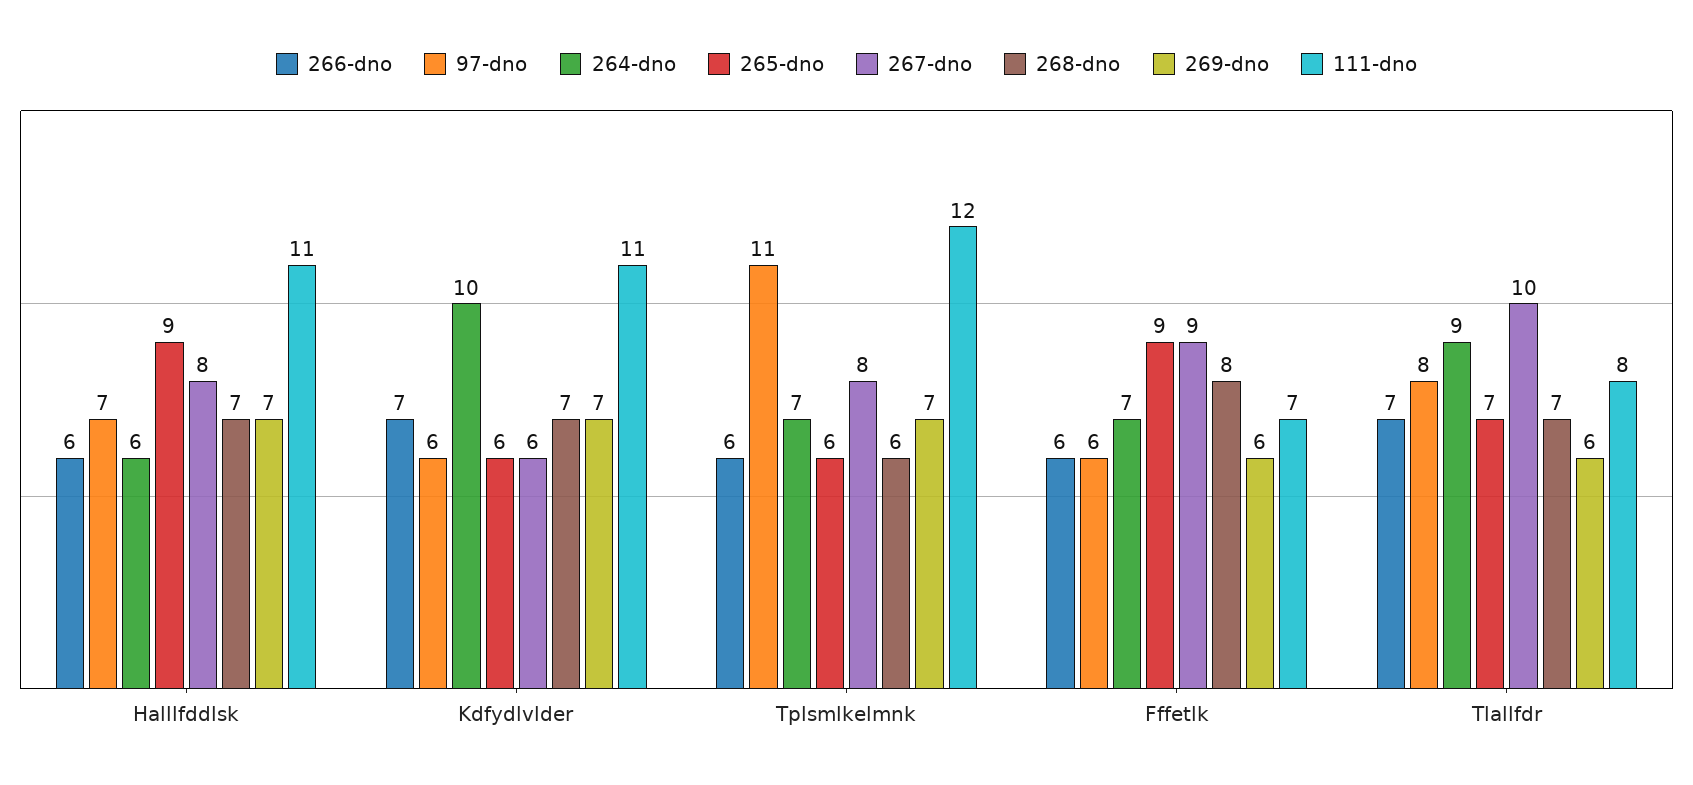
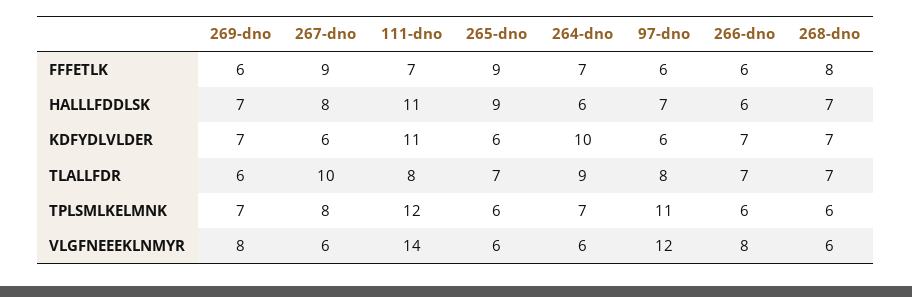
  {
    "266-dno": {
      "Halllfddlsk": 6,
      "Kdfydlvlder": 7,
      "Tplsmlkelmnk": 6,
      "Fffetlk": 6,
-     "Tlallfdr": 7
+     "Tlallfdr": 7,
+     "VLGFNEEEKLNMYR": 8
    },
    "97-dno": {
      "Halllfddlsk": 7,
      "Kdfydlvlder": 6,
      "Tplsmlkelmnk": 11,
      "Fffetlk": 6,
-     "Tlallfdr": 8
+     "Tlallfdr": 8,
+     "VLGFNEEEKLNMYR": 12
    },
    "264-dno": {
      "Halllfddlsk": 6,
      "Kdfydlvlder": 10,
      "Tplsmlkelmnk": 7,
      "Fffetlk": 7,
-     "Tlallfdr": 9
+     "Tlallfdr": 9,
+     "VLGFNEEEKLNMYR": 6
    },
    "265-dno": {
      "Halllfddlsk": 9,
      "Kdfydlvlder": 6,
      "Tplsmlkelmnk": 6,
      "Fffetlk": 9,
-     "Tlallfdr": 7
+     "Tlallfdr": 7,
+     "VLGFNEEEKLNMYR": 6
    },
    "267-dno": {
      "Halllfddlsk": 8,
      "Kdfydlvlder": 6,
      "Tplsmlkelmnk": 8,
      "Fffetlk": 9,
-     "Tlallfdr": 10
+     "Tlallfdr": 10,
+     "VLGFNEEEKLNMYR": 6
    },
    "268-dno": {
      "Halllfddlsk": 7,
      "Kdfydlvlder": 7,
      "Tplsmlkelmnk": 6,
      "Fffetlk": 8,
-     "Tlallfdr": 7
+     "Tlallfdr": 7,
+     "VLGFNEEEKLNMYR": 6
    },
    "269-dno": {
      "Halllfddlsk": 7,
      "Kdfydlvlder": 7,
      "Tplsmlkelmnk": 7,
      "Fffetlk": 6,
-     "Tlallfdr": 6
+     "Tlallfdr": 6,
+     "VLGFNEEEKLNMYR": 8
    },
    "111-dno": {
      "Halllfddlsk": 11,
      "Kdfydlvlder": 11,
      "Tplsmlkelmnk": 12,
      "Fffetlk": 7,
-     "Tlallfdr": 8
+     "Tlallfdr": 8,
+     "VLGFNEEEKLNMYR": 14
    }
  }

